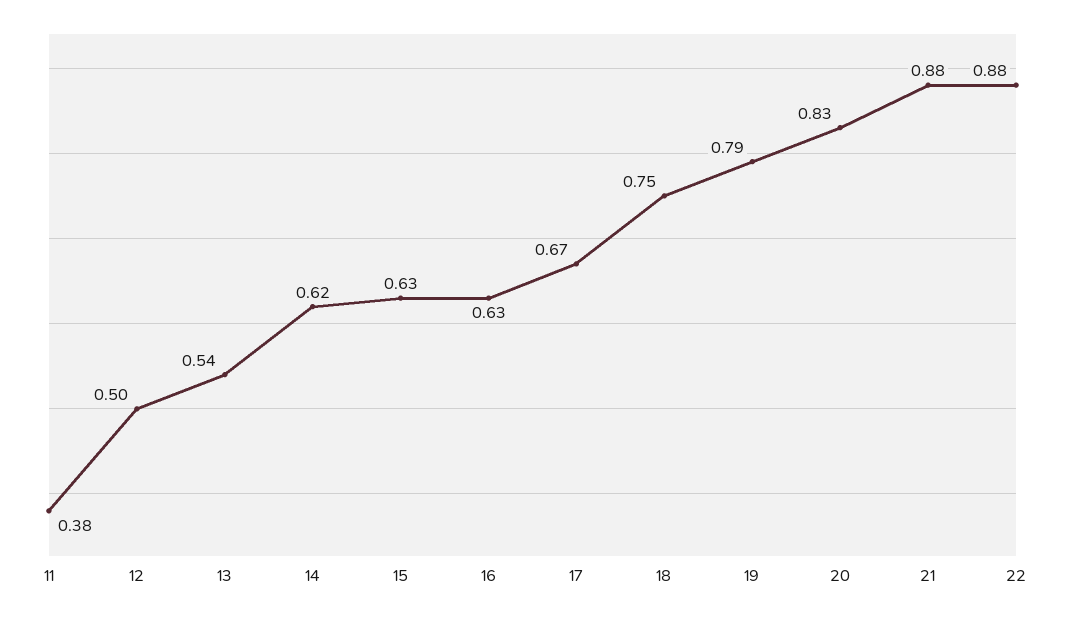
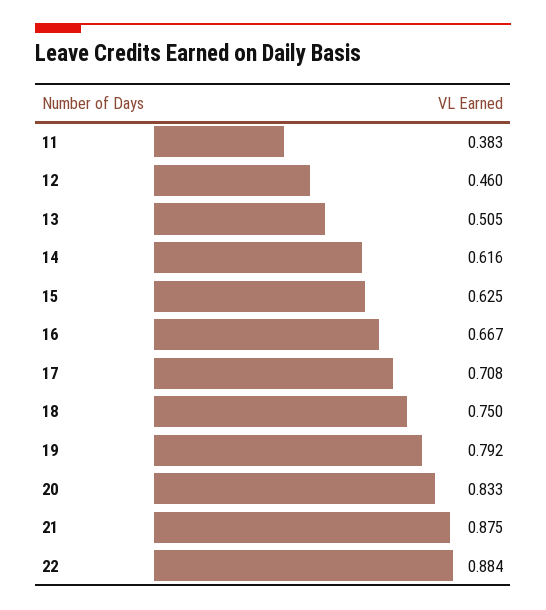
  {
    "11": 0.383,
-   "12": 0.5,
+   "12": 0.46,
-   "13": 0.54,
+   "13": 0.505,
    "14": 0.616,
    "15": 0.625,
-   "16": 0.63,
+   "16": 0.667,
-   "17": 0.67,
+   "17": 0.708,
    "18": 0.75,
    "19": 0.792,
    "20": 0.833,
    "21": 0.875,
    "22": 0.884
  }

